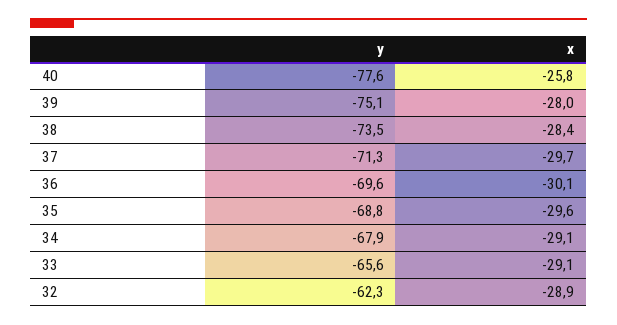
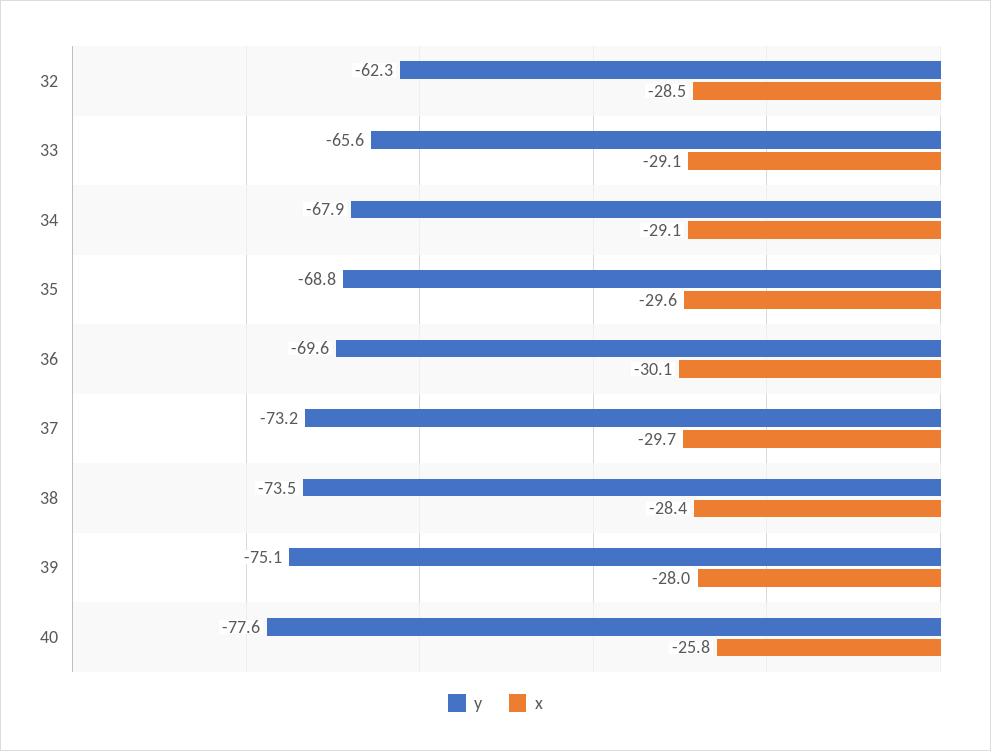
  {
    "y": {
      "40": -77.6,
      "39": -75.1,
      "38": -73.5,
-     "37": -71.3,
+     "37": -73.2,
      "36": -69.6,
      "35": -68.8,
      "34": -67.9,
      "33": -65.6,
      "32": -62.3
    },
    "x": {
      "40": -25.8,
      "39": -28,
      "38": -28.4,
      "37": -29.7,
      "36": -30.1,
      "35": -29.6,
      "34": -29.1,
      "33": -29.1,
-     "32": -28.9
+     "32": -28.5
    }
  }

